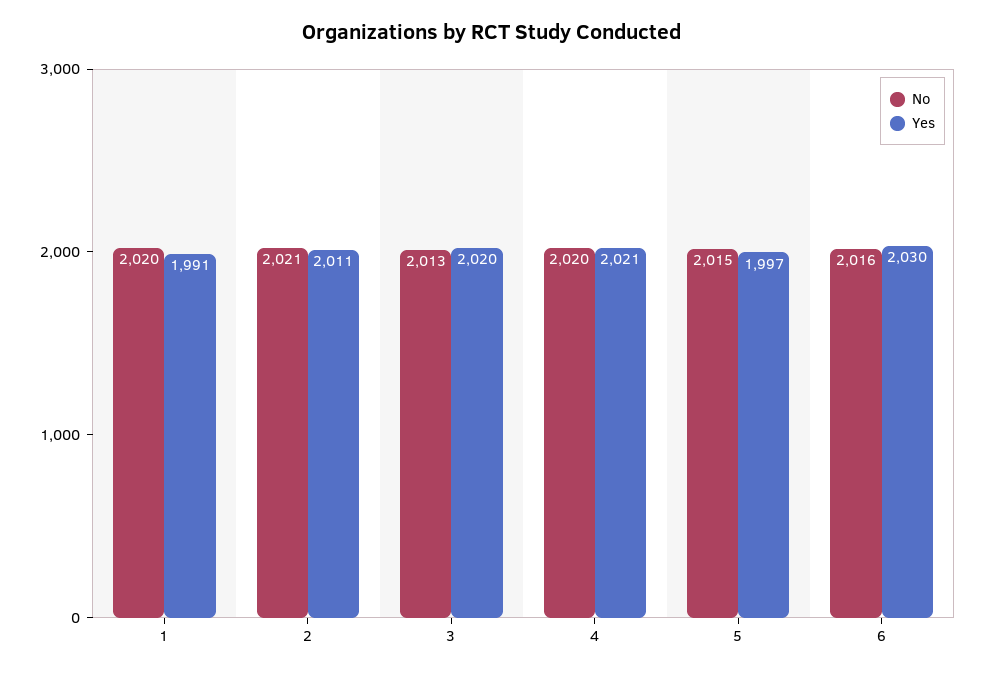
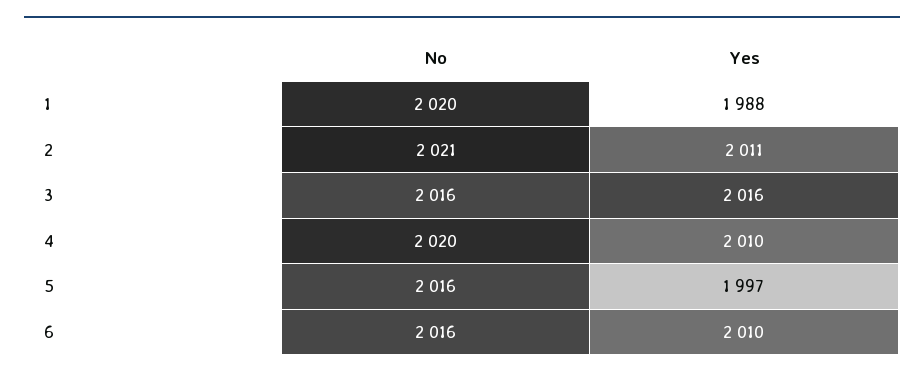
  {
    "No": {
      "1": 2020,
      "2": 2021,
-     "3": 2013,
+     "3": 2016,
      "4": 2020,
-     "5": 2015,
+     "5": 2016,
      "6": 2016
    },
    "Yes": {
-     "1": 1991,
+     "1": 1988,
      "2": 2011,
-     "3": 2020,
+     "3": 2016,
-     "4": 2021,
+     "4": 2010,
      "5": 1997,
-     "6": 2030
+     "6": 2010
    }
  }

